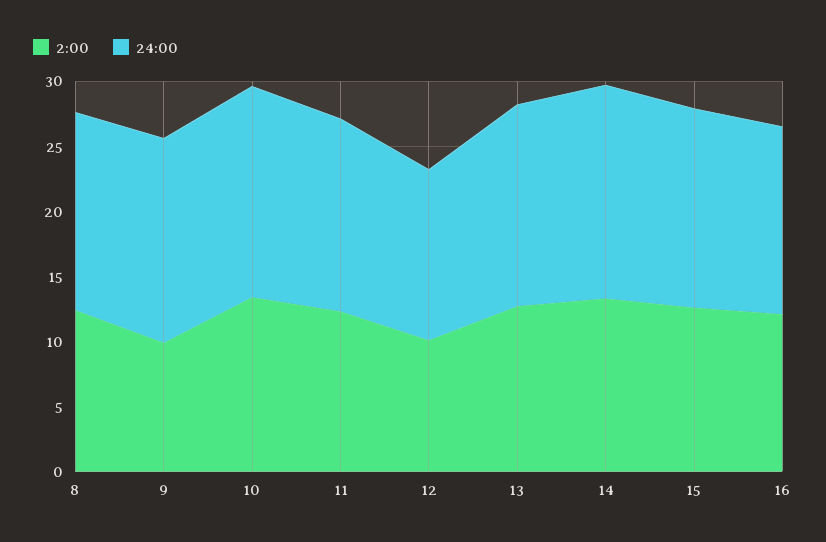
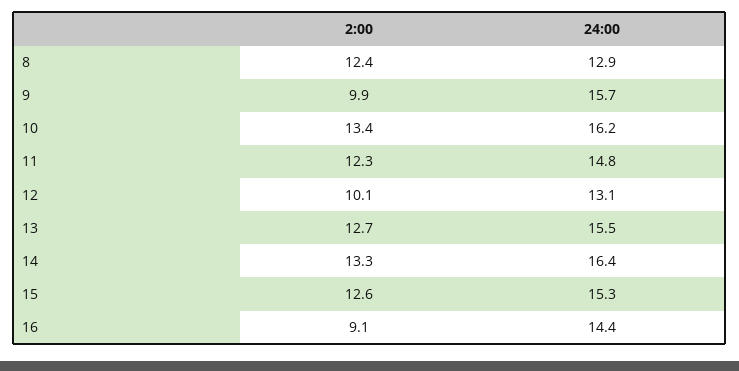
  {
    "2:00": {
      "8": 12.4,
      "9": 9.9,
      "10": 13.4,
      "11": 12.3,
      "12": 10.1,
      "13": 12.7,
      "14": 13.3,
      "15": 12.6,
-     "16": 12
+     "16": 9.1
    },
    "24:00": {
-     "8": 15,
+     "8": 12.9,
      "9": 15.7,
      "10": 16.2,
      "11": 14.8,
      "12": 13.1,
      "13": 15.5,
      "14": 16.4,
      "15": 15.3,
      "16": 14.4
    }
  }

